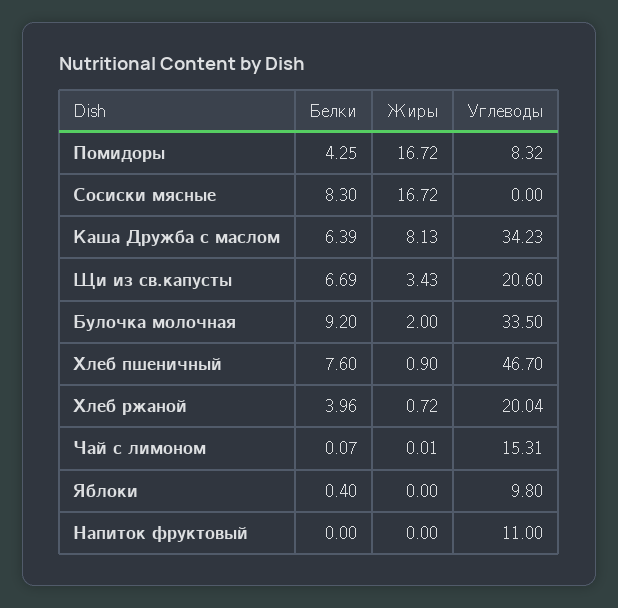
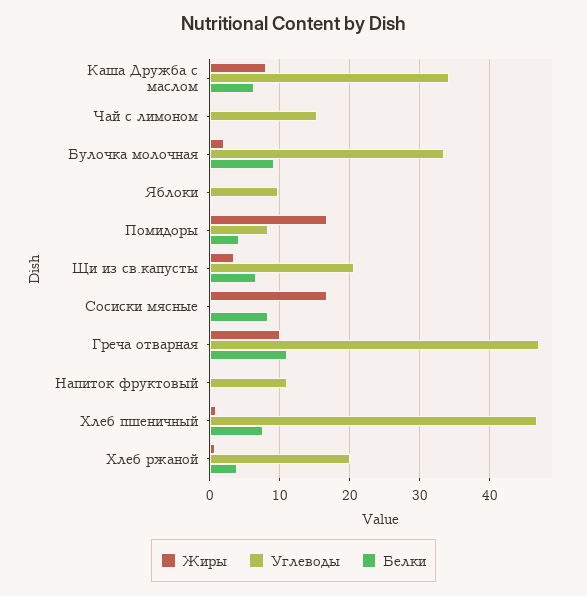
  {
    "Белки": {
      "Помидоры": 4.25,
      "Сосиски мясные": 8.3,
      "Каша Дружба с маслом": 6.39,
      "Щи из св.капусты": 6.69,
      "Булочка молочная": 9.2,
      "Хлеб пшеничный": 7.6,
      "Хлеб ржаной": 3.96,
      "Чай с лимоном": 0.07,
      "Яблоки": 0.4,
-     "Напиток фруктовый": 0
+     "Напиток фруктовый": 0,
+     "Греча отварная": 11
    },
    "Жиры": {
      "Помидоры": 16.72,
      "Сосиски мясные": 16.72,
      "Каша Дружба с маслом": 8.13,
      "Щи из св.капусты": 3.43,
      "Булочка молочная": 2,
      "Хлеб пшеничный": 0.9,
      "Хлеб ржаной": 0.72,
      "Чай с лимоном": 0.01,
      "Яблоки": 0,
-     "Напиток фруктовый": 0
+     "Напиток фруктовый": 0,
+     "Греча отварная": 10
    },
    "Углеводы": {
      "Помидоры": 8.32,
      "Сосиски мясные": 0,
      "Каша Дружба с маслом": 34.23,
      "Щи из св.капусты": 20.6,
      "Булочка молочная": 33.5,
      "Хлеб пшеничный": 46.7,
      "Хлеб ржаной": 20.04,
      "Чай с лимоном": 15.31,
      "Яблоки": 9.8,
-     "Напиток фруктовый": 11
+     "Напиток фруктовый": 11,
+     "Греча отварная": 47
    }
  }

